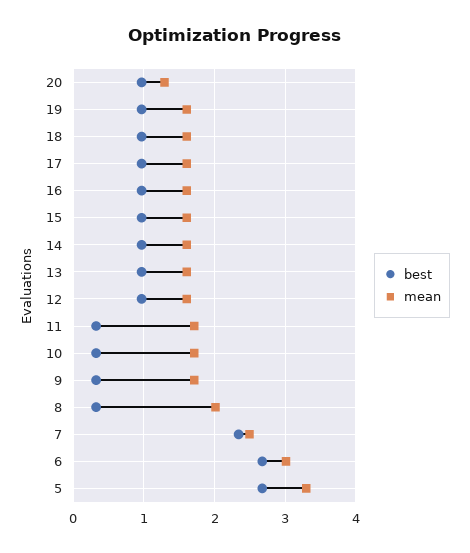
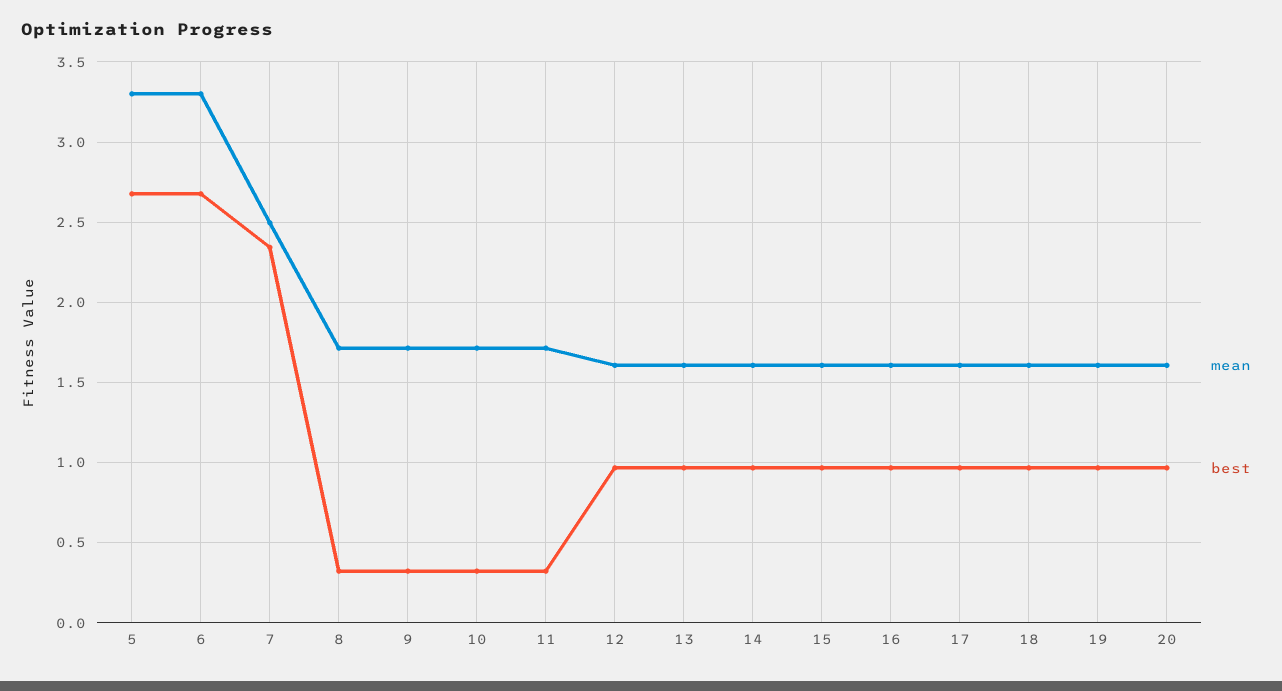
  {
    "best": {
      "20": 0.95,
      "19": 0.95,
      "18": 0.95,
      "17": 0.95,
      "16": 0.95,
      "15": 0.95,
      "14": 0.95,
      "13": 0.95,
      "12": 0.95,
      "11": 0.3,
      "10": 0.3,
      "9": 0.3,
      "8": 0.3,
      "7": 2.35,
      "6": 2.7,
      "5": 2.7
    },
    "mean": {
-     "20": 1.3,
+     "20": 1.6,
      "19": 1.6,
      "18": 1.6,
      "17": 1.6,
      "16": 1.6,
      "15": 1.6,
      "14": 1.6,
      "13": 1.6,
      "12": 1.6,
      "11": 1.7,
      "10": 1.7,
      "9": 1.7,
-     "8": 2,
+     "8": 1.7,
      "7": 2.5,
-     "6": 3,
+     "6": 3.3,
      "5": 3.3
    }
  }

